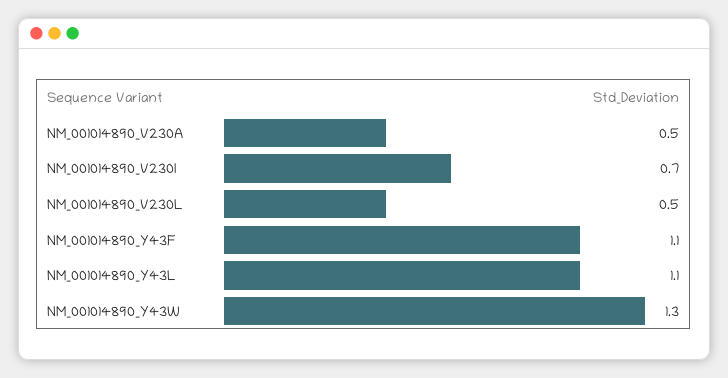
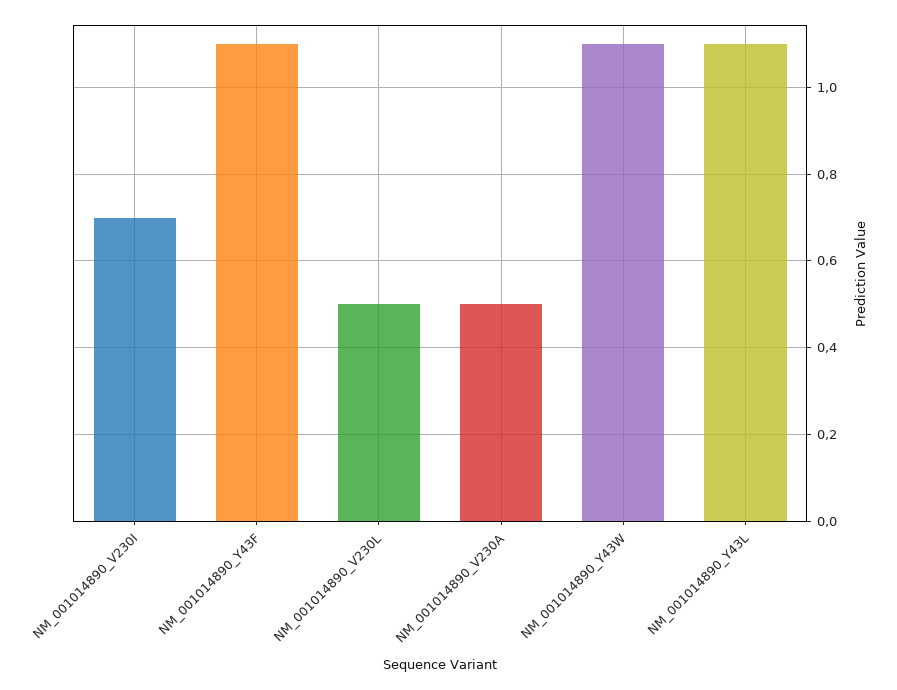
  {
    "NM_001014890_V230A": 0.5,
    "NM_001014890_V230I": 0.7,
    "NM_001014890_V230L": 0.5,
    "NM_001014890_Y43F": 1.1,
    "NM_001014890_Y43L": 1.1,
-   "NM_001014890_Y43W": 1.3
+   "NM_001014890_Y43W": 1.1
  }

